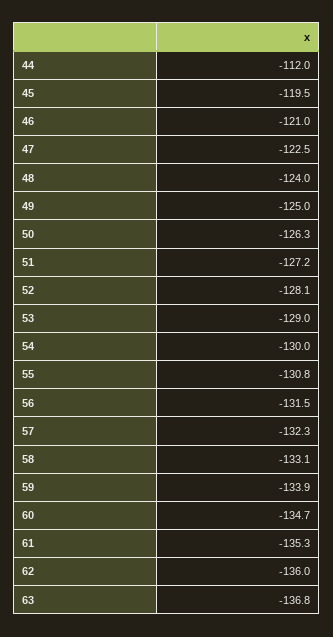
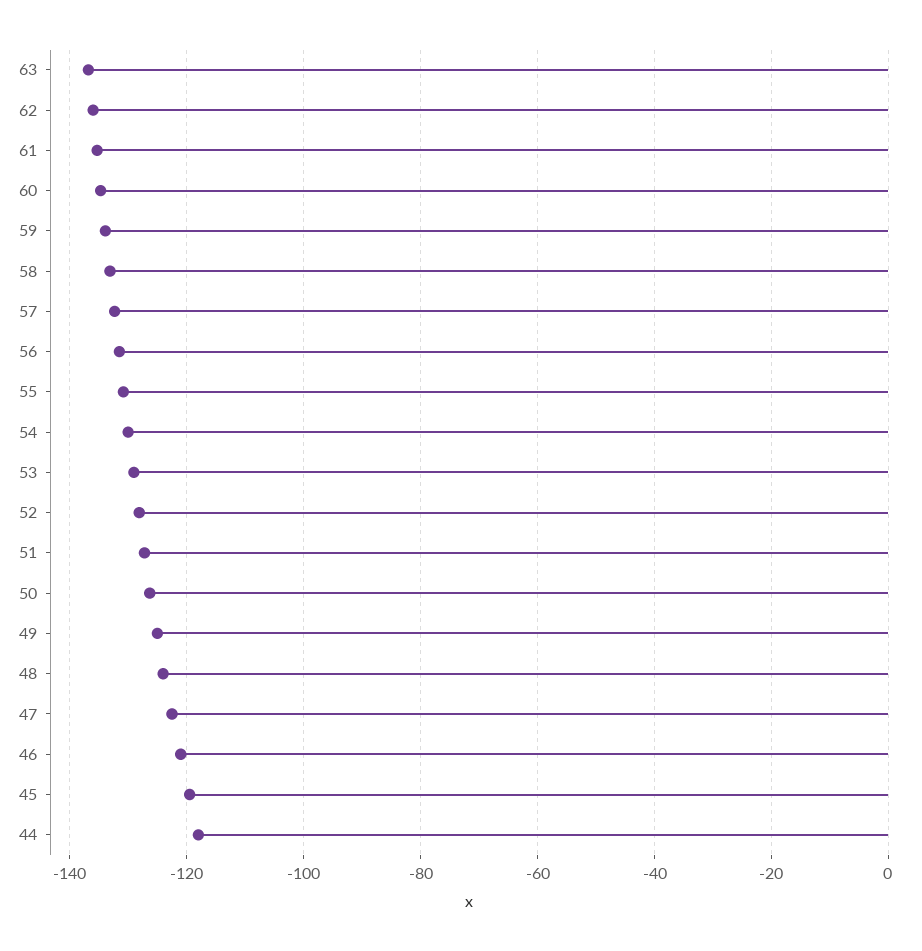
  {
-   "44": -112,
+   "44": -118,
    "45": -119.5,
    "46": -121,
    "47": -122.5,
    "48": -124,
    "49": -125,
    "50": -126.3,
    "51": -127.2,
    "52": -128.1,
    "53": -129,
    "54": -130,
    "55": -130.8,
    "56": -131.5,
    "57": -132.3,
    "58": -133.1,
    "59": -133.9,
    "60": -134.7,
    "61": -135.3,
    "62": -136,
    "63": -136.8
  }

